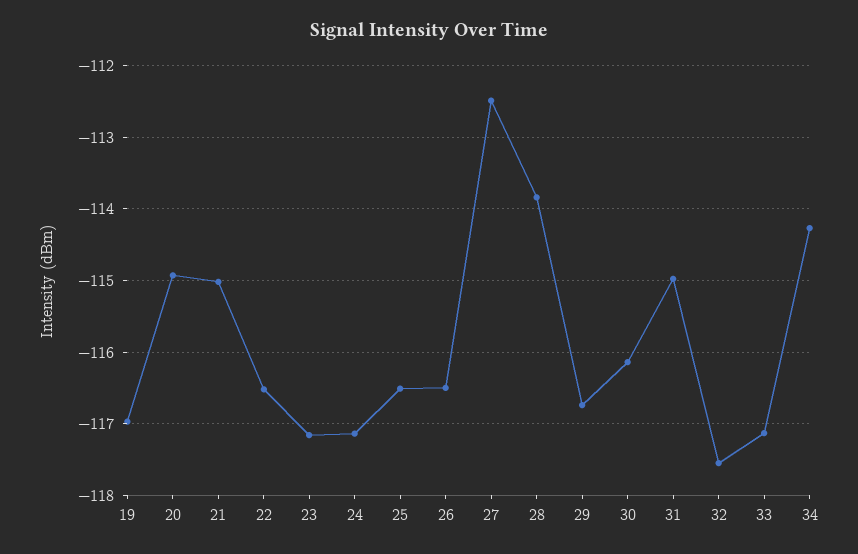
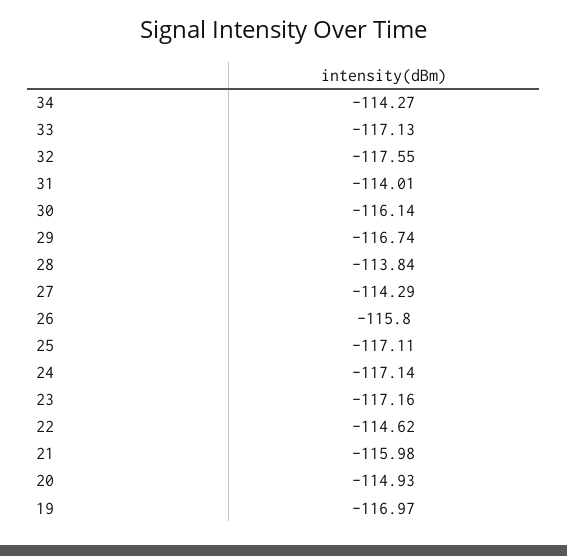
  {
    "19": -116.97,
    "20": -114.93,
-   "21": -115,
+   "21": -115.98,
-   "22": -116.5,
+   "22": -114.62,
    "23": -117.16,
    "24": -117.14,
-   "25": -116.5,
+   "25": -117.11,
-   "26": -116.5,
+   "26": -115.8,
-   "27": -112.5,
+   "27": -114.29,
    "28": -113.84,
    "29": -116.74,
    "30": -116.14,
-   "31": -115,
+   "31": -114.01,
    "32": -117.55,
    "33": -117.13,
    "34": -114.27
  }

